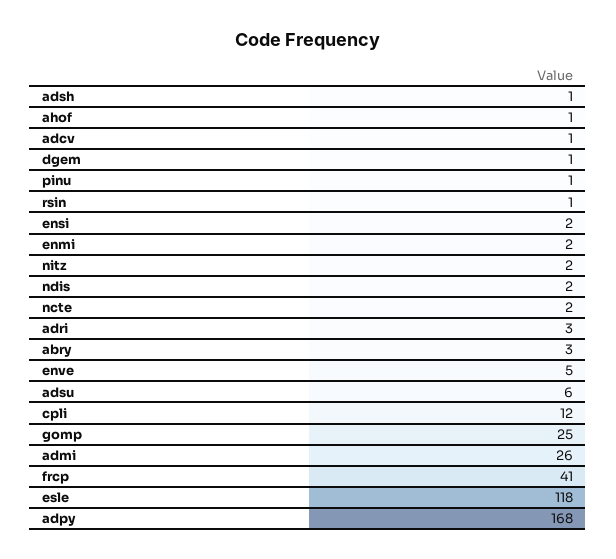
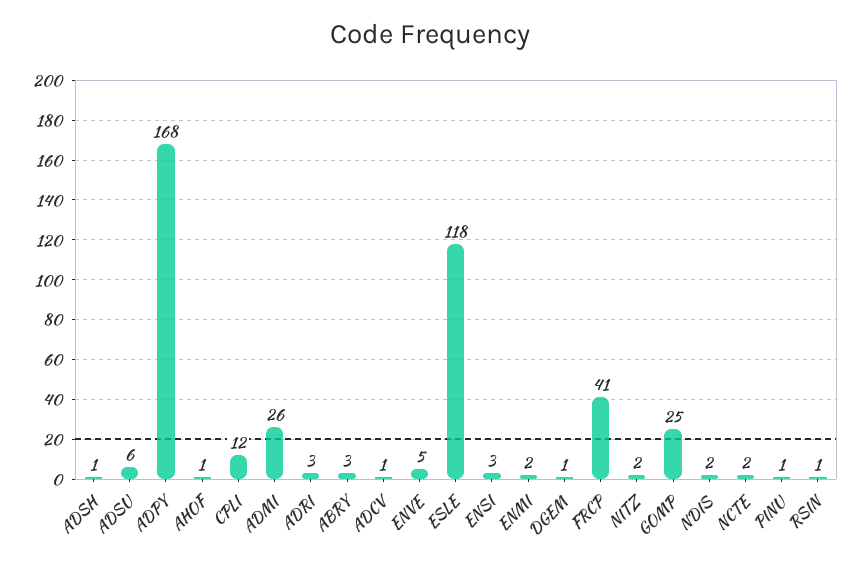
  {
    "adsh": 1,
    "ahof": 1,
    "adcv": 1,
    "dgem": 1,
    "pinu": 1,
    "rsin": 1,
-   "ensi": 2,
+   "ensi": 3,
    "enmi": 2,
    "nitz": 2,
    "ndis": 2,
    "ncte": 2,
    "adri": 3,
    "abry": 3,
    "enve": 5,
    "adsu": 6,
    "cpli": 12,
    "gomp": 25,
    "admi": 26,
    "frcp": 41,
    "esle": 118,
    "adpy": 168
  }

